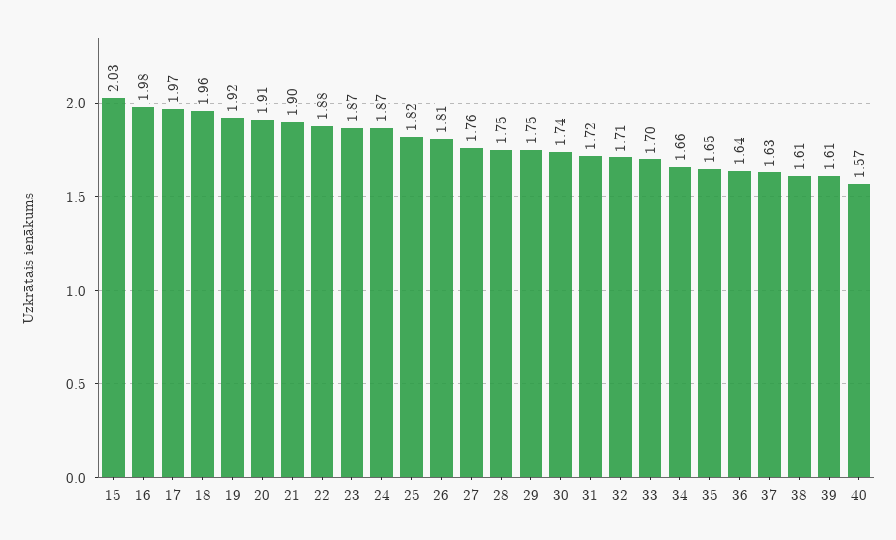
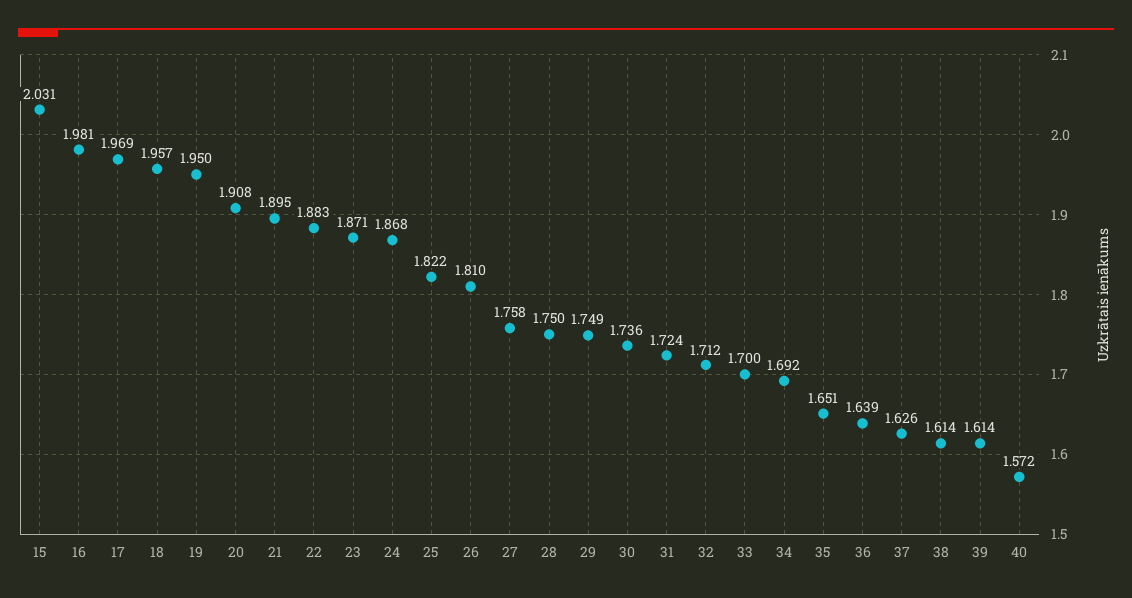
  {
    "15": 2.031,
    "16": 1.981,
    "17": 1.969,
    "18": 1.957,
-   "19": 1.92,
+   "19": 1.95,
    "20": 1.908,
    "21": 1.895,
    "22": 1.883,
    "23": 1.871,
    "24": 1.868,
    "25": 1.822,
    "26": 1.81,
    "27": 1.758,
    "28": 1.75,
    "29": 1.749,
    "30": 1.736,
    "31": 1.724,
    "32": 1.712,
    "33": 1.7,
-   "34": 1.66,
+   "34": 1.692,
    "35": 1.651,
    "36": 1.639,
    "37": 1.626,
    "38": 1.614,
    "39": 1.614,
    "40": 1.572
  }

